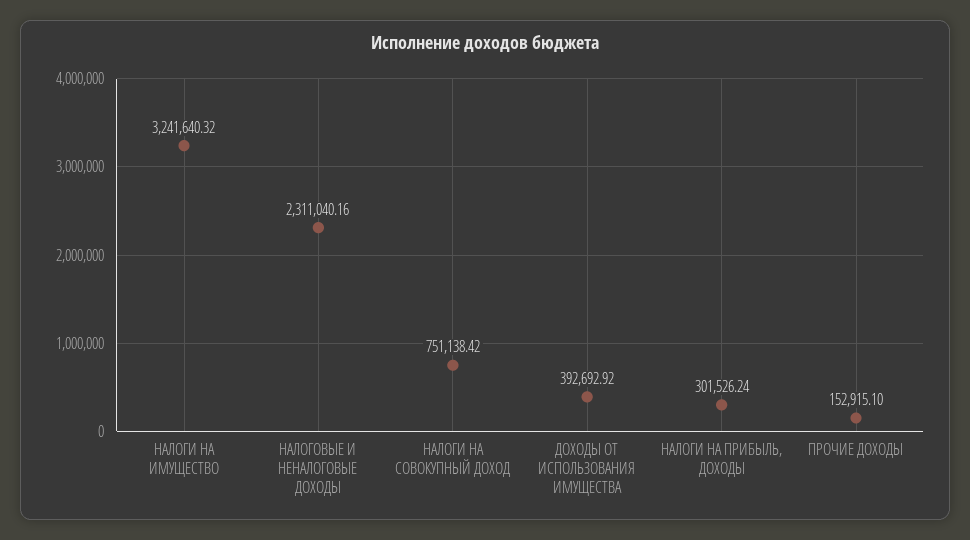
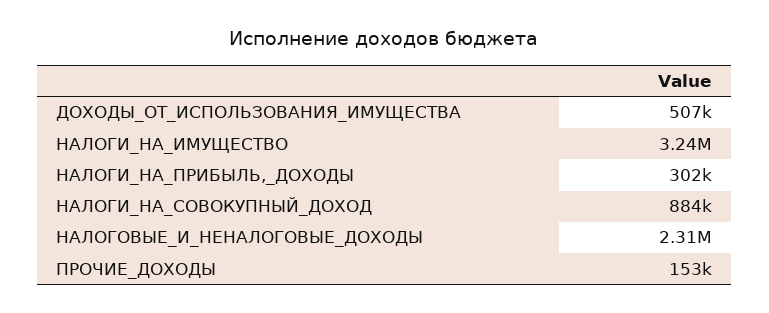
  {
    "НАЛОГИ НА ИМУЩЕСТВО": 3241640.32,
    "НАЛОГОВЫЕ И НЕНАЛОГОВЫЕ ДОХОДЫ": 2311040.16,
-   "НАЛОГИ НА СОВОКУПНЫЙ ДОХОД": 751138.42,
+   "НАЛОГИ НА СОВОКУПНЫЙ ДОХОД": 884000,
-   "ДОХОДЫ ОТ ИСПОЛЬЗОВАНИЯ ИМУЩЕСТВА": 392692.92,
+   "ДОХОДЫ ОТ ИСПОЛЬЗОВАНИЯ ИМУЩЕСТВА": 507000,
    "НАЛОГИ НА ПРИБЫЛЬ, ДОХОДЫ": 301526.24,
    "ПРОЧИЕ ДОХОДЫ": 152915.1
  }

